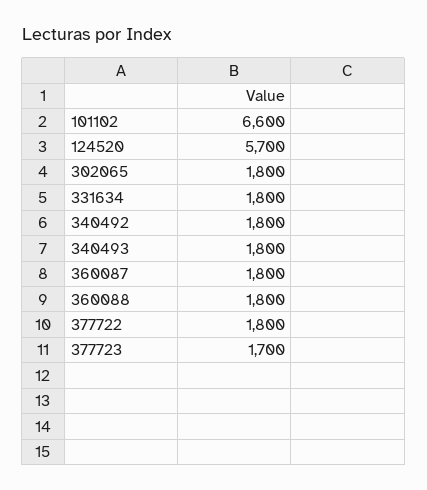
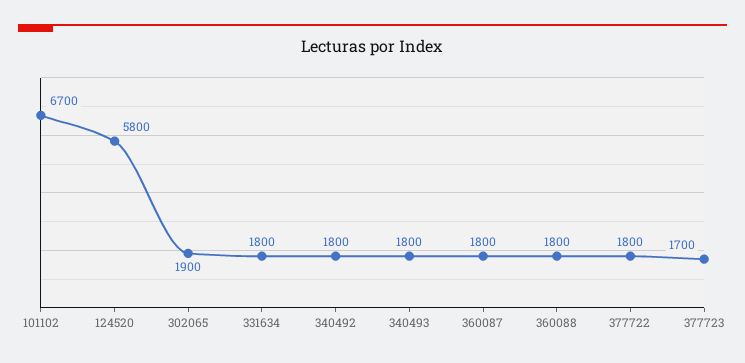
  {
-   "101102": 6600,
+   "101102": 6700,
-   "124520": 5700,
+   "124520": 5800,
-   "302065": 1800,
+   "302065": 1900,
    "331634": 1800,
    "340492": 1800,
    "340493": 1800,
    "360087": 1800,
    "360088": 1800,
    "377722": 1800,
    "377723": 1700
  }

